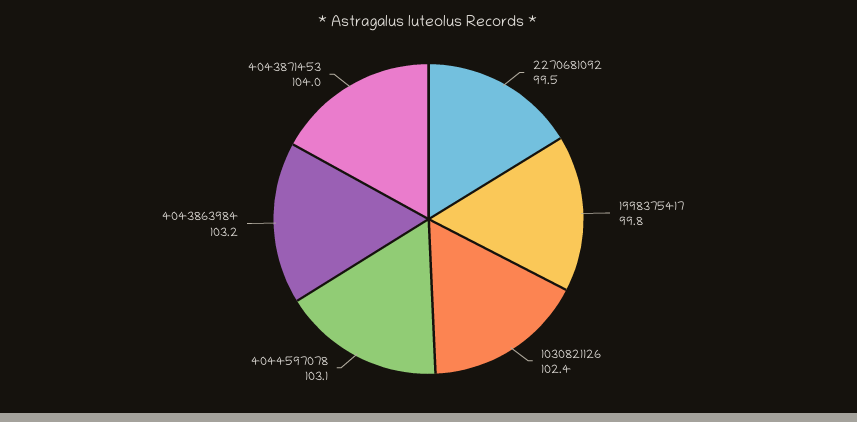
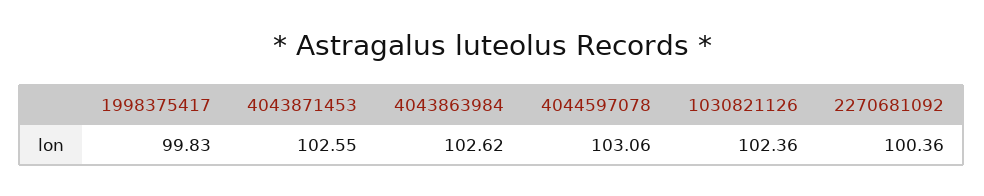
  {
-   "2270681092": 99.5,
+   "2270681092": 100.36,
    "1998375417": 99.83,
    "1030821126": 102.36,
    "4044597078": 103.06,
-   "4043863984": 103.2,
+   "4043863984": 102.62,
-   "4043871453": 104
+   "4043871453": 102.55
  }

